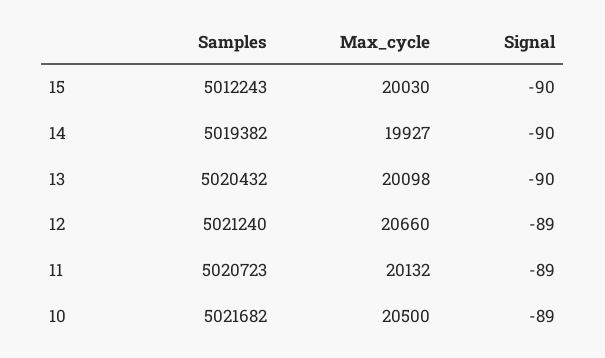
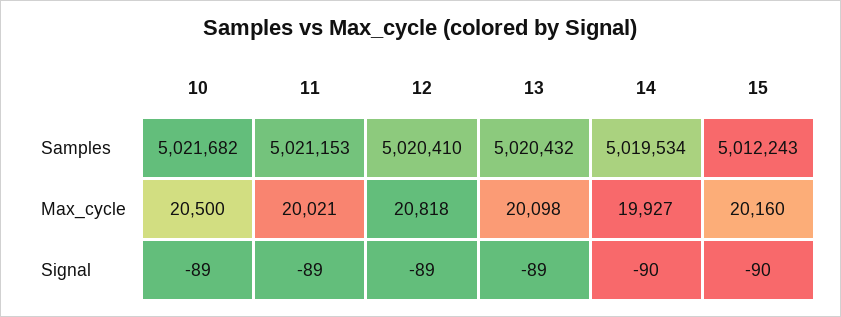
  {
    "Samples": {
      "15": 5012243,
-     "14": 5019382,
+     "14": 5019534,
      "13": 5020432,
-     "12": 5021240,
+     "12": 5020410,
-     "11": 5020723,
+     "11": 5021153,
      "10": 5021682
    },
    "Max_cycle": {
-     "15": 20030,
+     "15": 20160,
      "14": 19927,
      "13": 20098,
-     "12": 20660,
+     "12": 20818,
-     "11": 20132,
+     "11": 20021,
      "10": 20500
    },
    "Signal": {
      "15": -90,
      "14": -90,
-     "13": -90,
+     "13": -89,
      "12": -89,
      "11": -89,
      "10": -89
    }
  }

